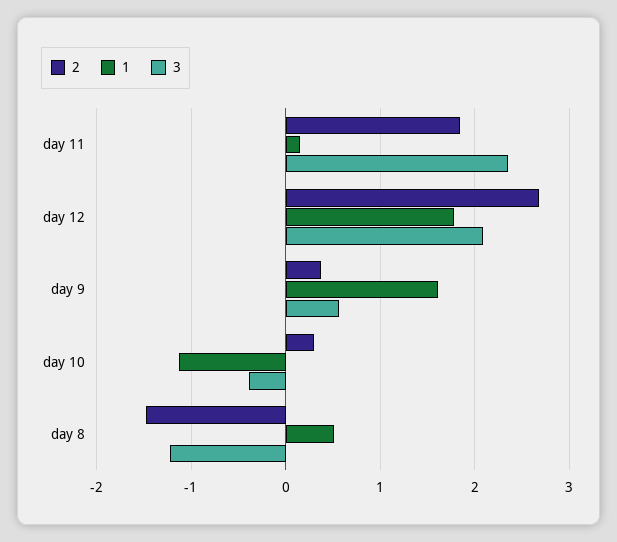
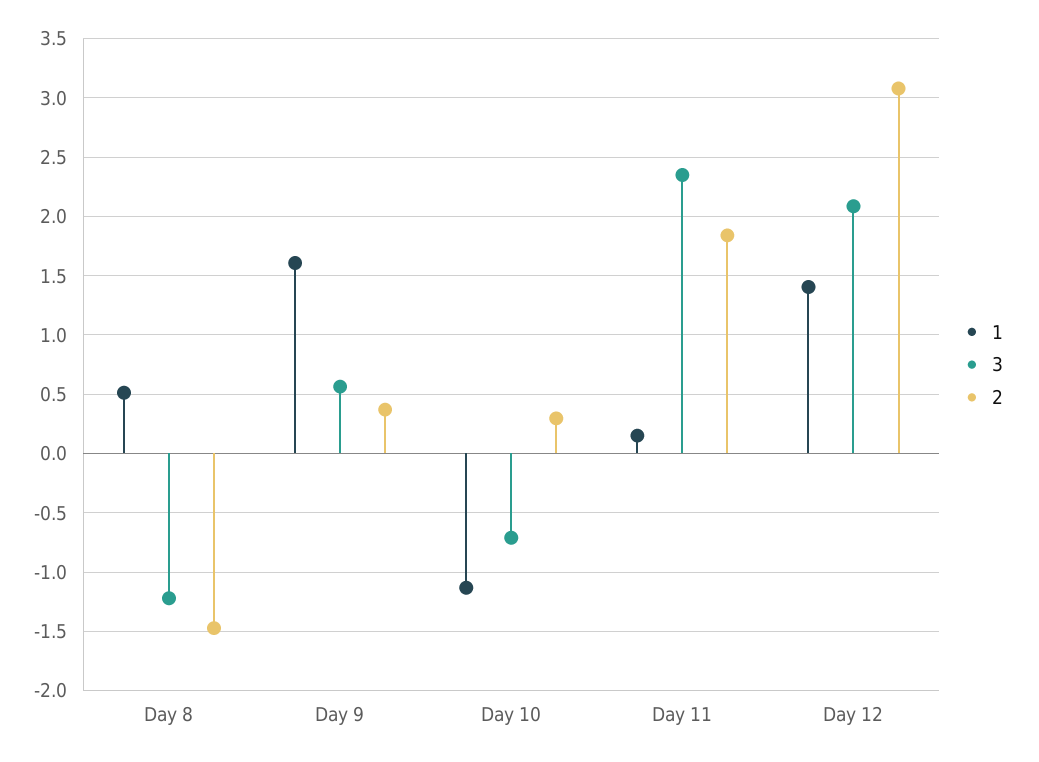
  {
    "2": {
      "day 11": 1.8,
-     "day 12": 2.7,
+     "day 12": 3.1,
      "day 9": 0.4,
      "day 10": 0.3,
      "day 8": -1.5
    },
    "1": {
      "day 11": 0.2,
-     "day 12": 1.8,
+     "day 12": 1.4,
      "day 9": 1.6,
      "day 10": -1.1,
      "day 8": 0.5
    },
    "3": {
      "day 11": 2.3,
      "day 12": 2.1,
      "day 9": 0.6,
-     "day 10": -0.4,
+     "day 10": -0.7,
      "day 8": -1.2
    }
  }

